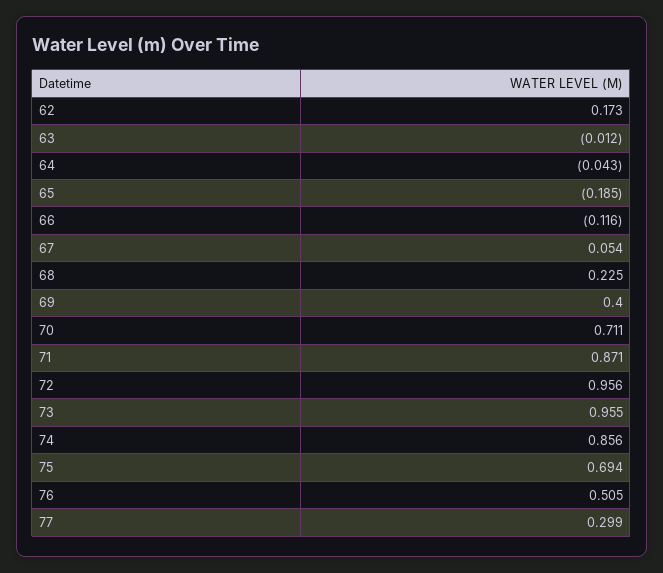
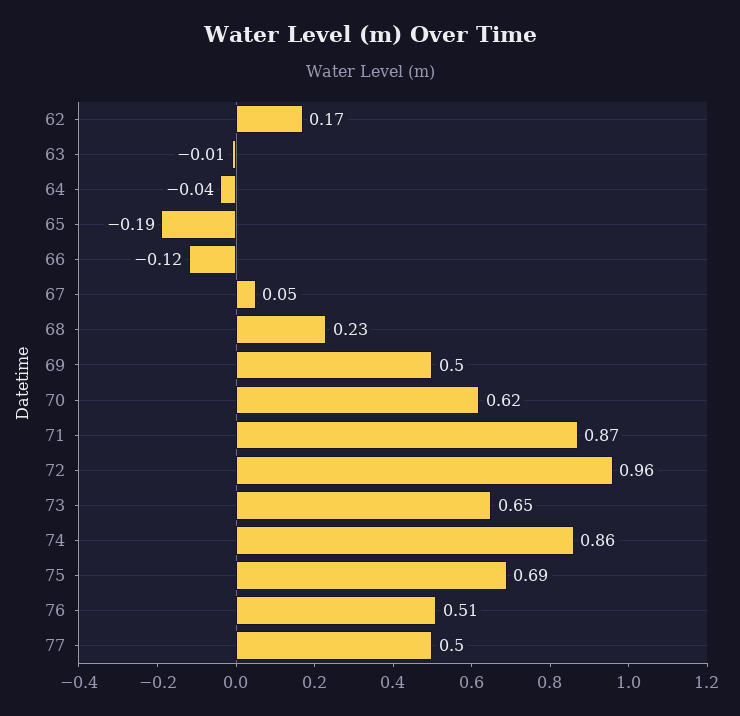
  {
    "62": 0.173,
    "63": -0.012,
    "64": -0.043,
    "65": -0.185,
    "66": -0.116,
    "67": 0.054,
    "68": 0.225,
-   "69": 0.4,
+   "69": 0.5,
-   "70": 0.711,
+   "70": 0.62,
    "71": 0.871,
    "72": 0.956,
-   "73": 0.955,
+   "73": 0.65,
    "74": 0.856,
    "75": 0.694,
    "76": 0.505,
-   "77": 0.299
+   "77": 0.5
  }

